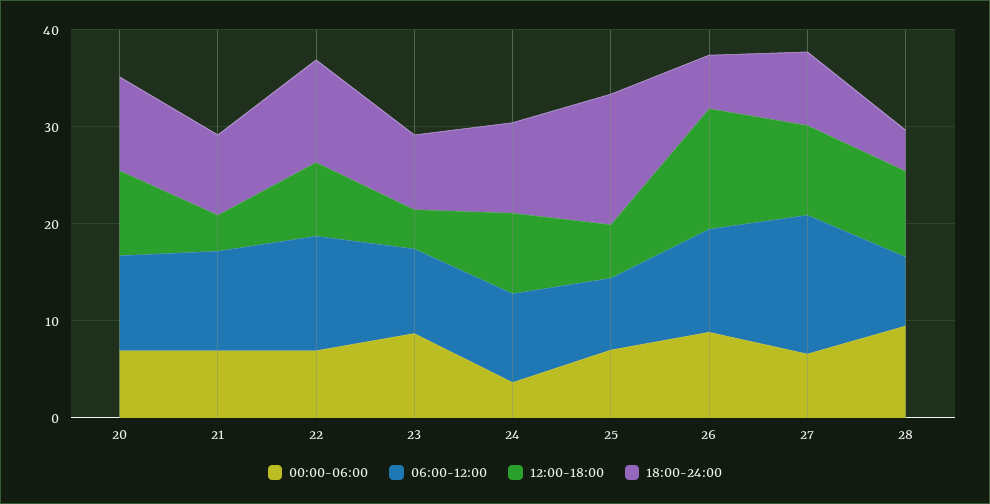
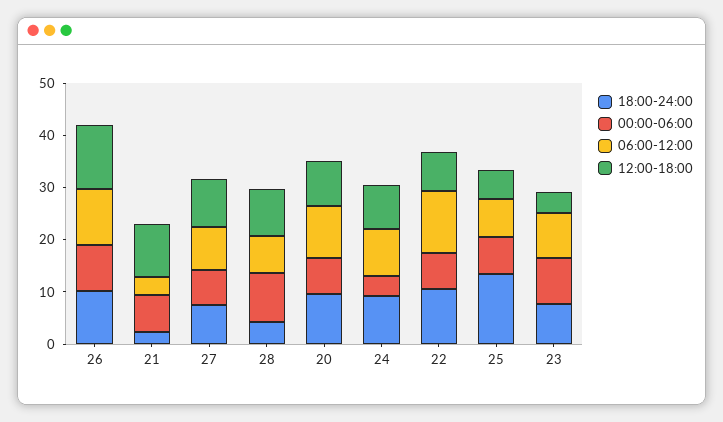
  {
    "00:00-06:00": {
      "20": 6,
      "21": 6,
      "22": 6,
      "23": 8,
      "24": 4,
      "25": 8,
      "26": 8,
      "27": 6,
      "28": 10
    },
    "06:00-12:00": {
      "20": 10,
-     "21": 10,
+     "21": 4,
      "22": 12,
      "23": 8,
      "24": 10,
      "25": 8,
      "26": 10,
-     "27": 14,
+     "27": 8,
      "28": 8
    },
    "12:00-18:00": {
      "20": 8,
-     "21": 4,
+     "21": 10,
      "22": 8,
      "23": 4,
      "24": 8,
      "25": 6,
      "26": 12,
      "27": 10,
      "28": 8
    },
    "18:00-24:00": {
      "20": 10,
-     "21": 8,
+     "21": 2,
      "22": 10,
      "23": 8,
      "24": 10,
      "25": 14,
-     "26": 6,
+     "26": 10,
      "27": 8,
      "28": 4
    }
  }

